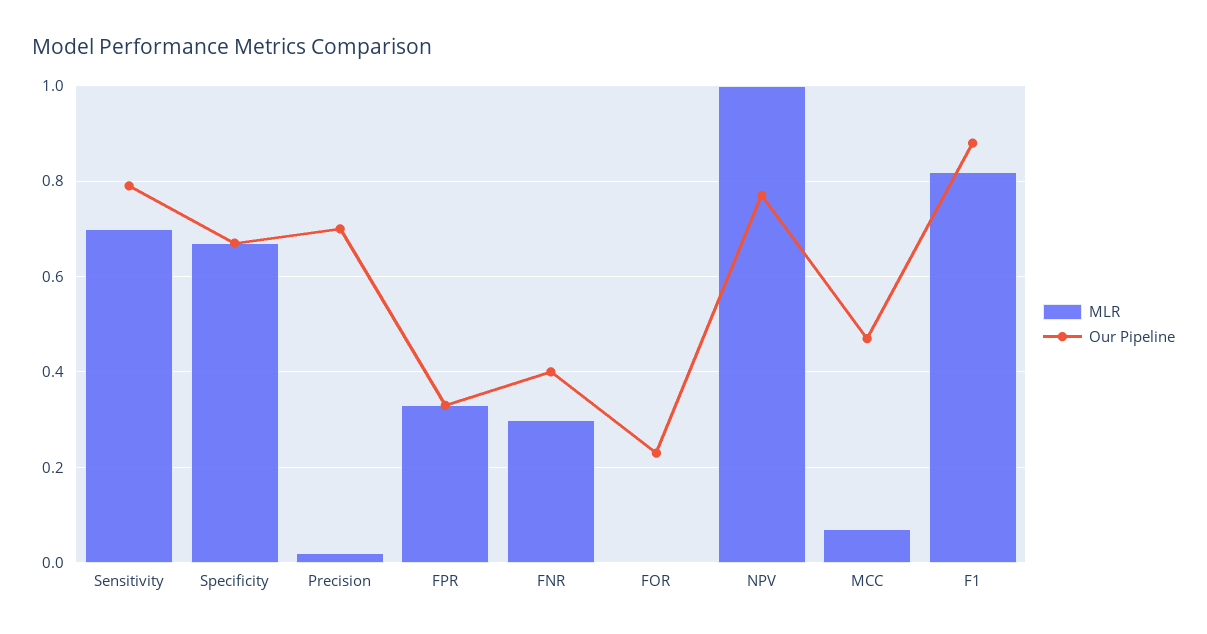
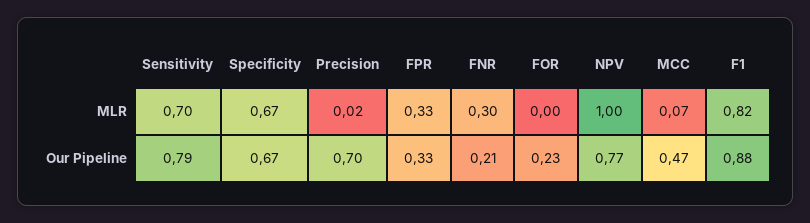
  {
    "MLR": {
      "Sensitivity": 0.7,
      "Specificity": 0.67,
      "Precision": 0.02,
      "FPR": 0.33,
      "FNR": 0.3,
      "FOR": 0,
      "NPV": 1,
      "MCC": 0.07,
      "F1": 0.82
    },
    "Our Pipeline": {
      "Sensitivity": 0.79,
      "Specificity": 0.67,
      "Precision": 0.7,
      "FPR": 0.33,
-     "FNR": 0.4,
+     "FNR": 0.21,
      "FOR": 0.23,
      "NPV": 0.77,
      "MCC": 0.47,
      "F1": 0.88
    }
  }

